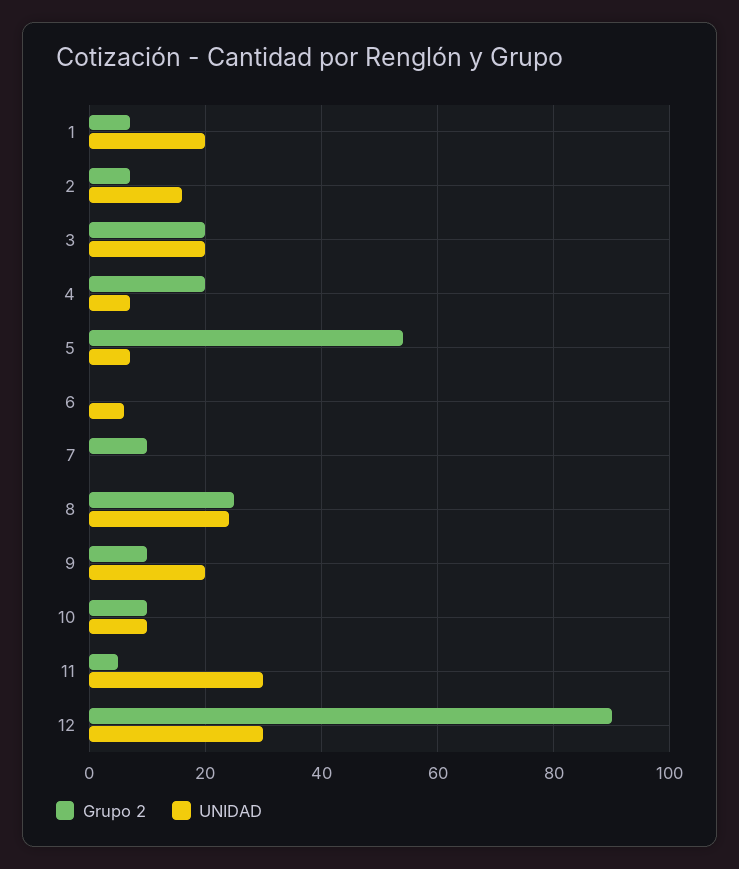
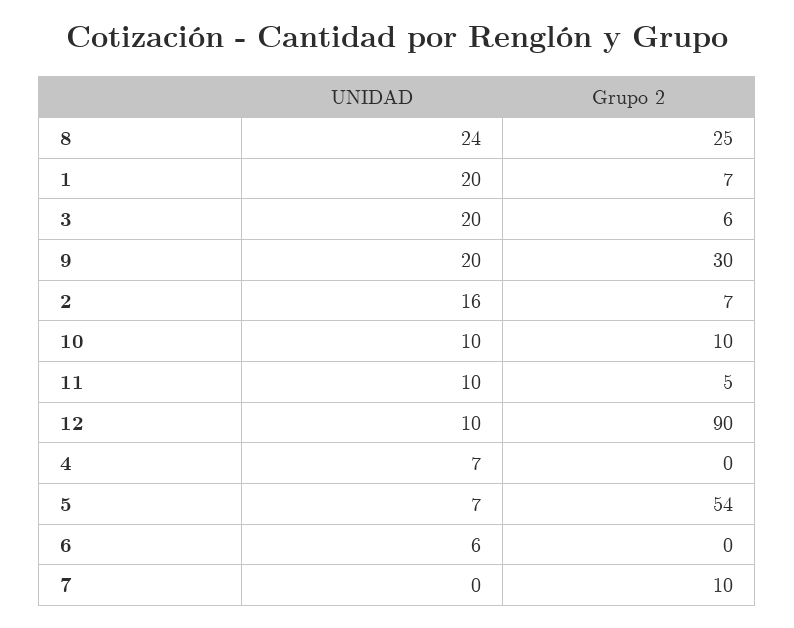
  {
    "Grupo 2": {
      "1": 7,
      "2": 7,
-     "3": 20,
+     "3": 6,
-     "4": 20,
+     "4": 0,
      "5": 54,
      "6": 0,
      "7": 10,
      "8": 25,
-     "9": 10,
+     "9": 30,
      "10": 10,
      "11": 5,
      "12": 90
    },
    "UNIDAD": {
      "1": 20,
      "2": 16,
      "3": 20,
      "4": 7,
      "5": 7,
      "6": 6,
      "7": 0,
      "8": 24,
      "9": 20,
      "10": 10,
-     "11": 30,
+     "11": 10,
-     "12": 30
+     "12": 10
    }
  }

